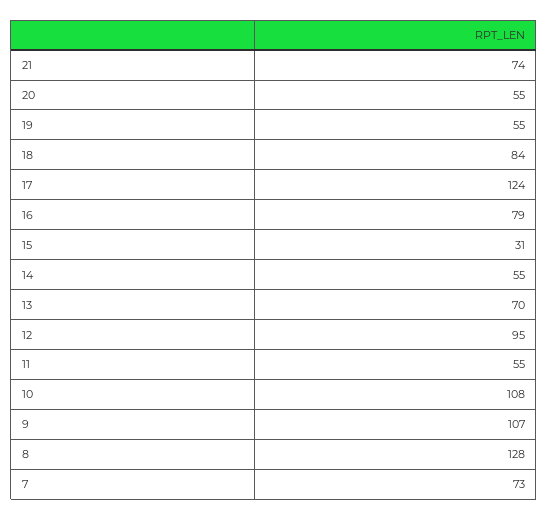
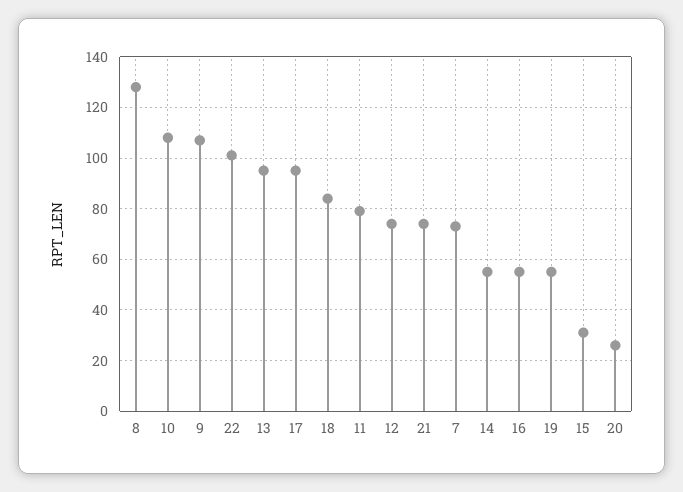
  {
    "21": 74,
-   "20": 55,
+   "20": 25,
    "19": 55,
    "18": 84,
-   "17": 124,
+   "17": 95,
-   "16": 79,
+   "16": 55,
    "15": 31,
    "14": 55,
-   "13": 70,
+   "13": 95,
-   "12": 95,
+   "12": 75,
-   "11": 55,
+   "11": 80,
    "10": 108,
    "9": 107,
    "8": 128,
-   "7": 73
+   "7": 73,
+   "22": 100
  }

